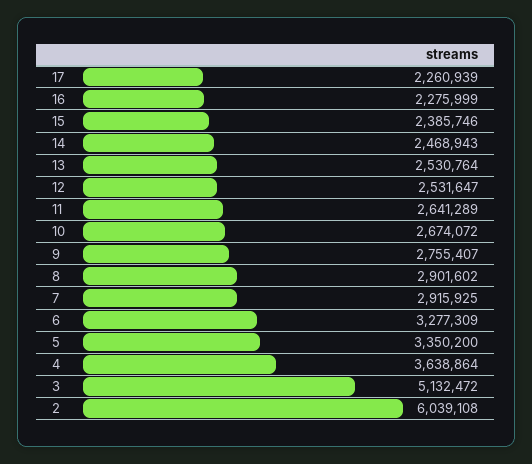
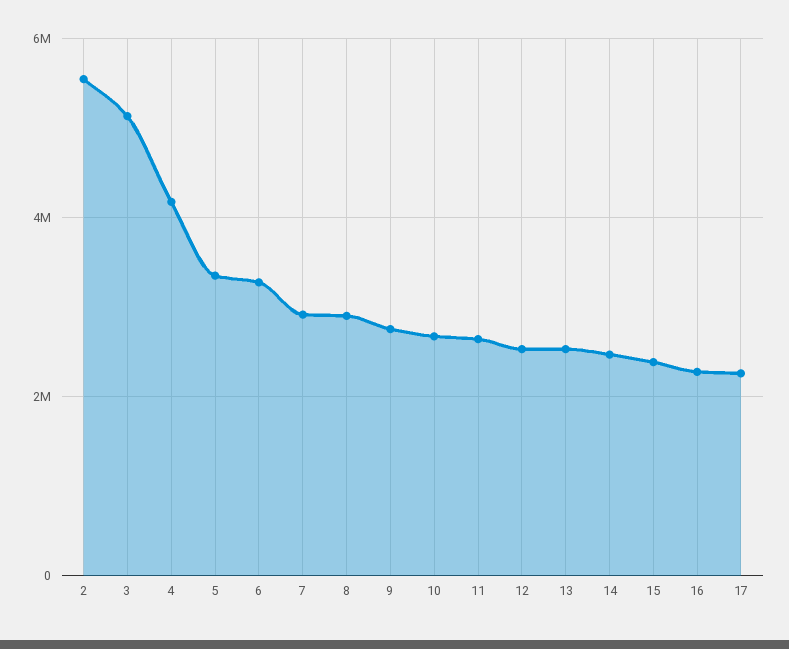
  {
    "17": 2260939,
    "16": 2275999,
    "15": 2385746,
    "14": 2468943,
    "13": 2530764,
    "12": 2531647,
    "11": 2641289,
    "10": 2674072,
    "9": 2755407,
    "8": 2901602,
    "7": 2915925,
    "6": 3277309,
    "5": 3350200,
-   "4": 3638864,
+   "4": 4200000,
    "3": 5132472,
-   "2": 6039108
+   "2": 5600000
  }

